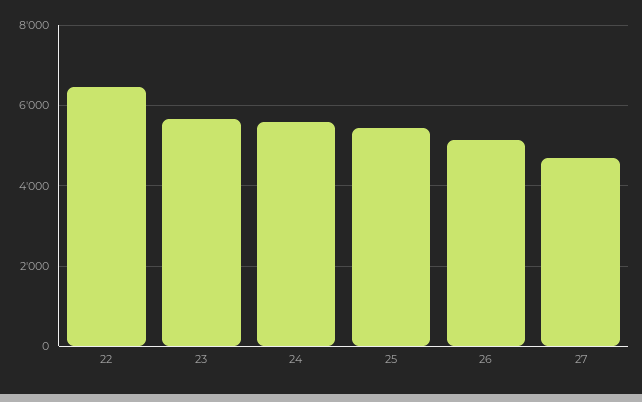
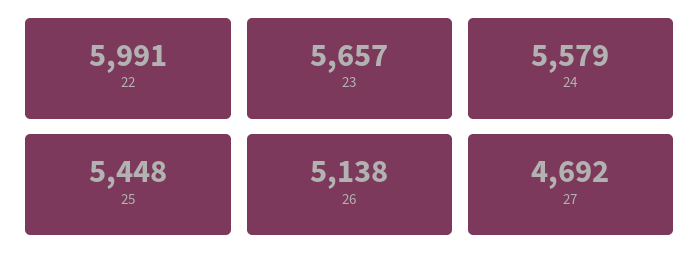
  {
-   "22": 6400,
+   "22": 5991,
    "23": 5657,
    "24": 5579,
    "25": 5448,
    "26": 5138,
    "27": 4692
  }

